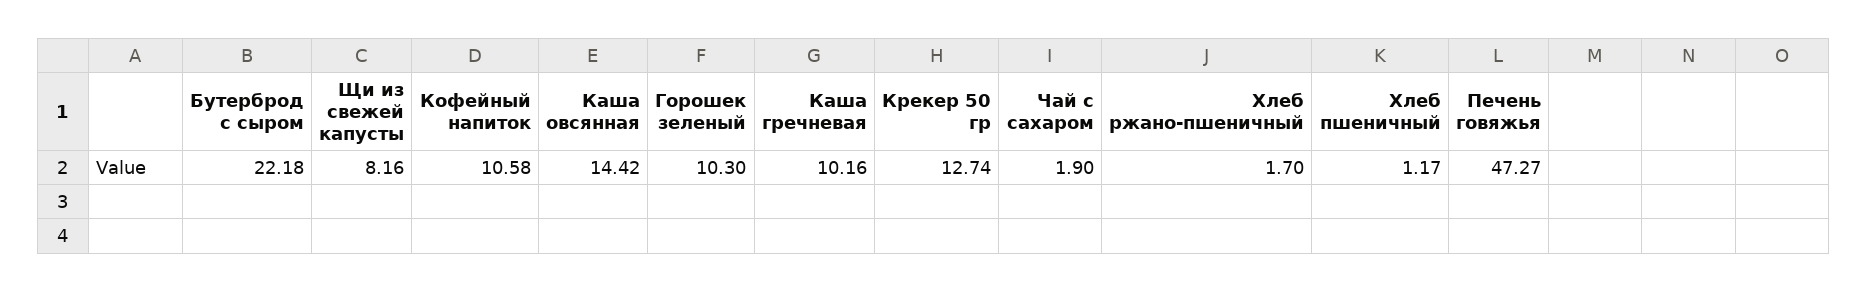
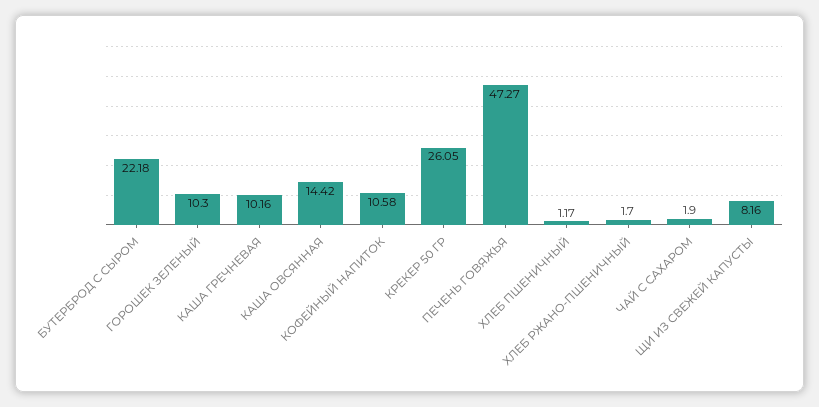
  {
    "Бутерброд с сыром": 22.18,
    "Щи из свежей капусты": 8.16,
    "Кофейный напиток": 10.58,
    "Каша овсянная": 14.42,
    "Горошек зеленый": 10.3,
    "Каша гречневая": 10.16,
-   "Крекер 50 гр": 12.74,
+   "Крекер 50 гр": 26.05,
    "Чай с сахаром": 1.9,
    "Хлеб ржано-пшеничный": 1.7,
    "Хлеб пшеничный": 1.17,
    "Печень говяжья": 47.27
  }

